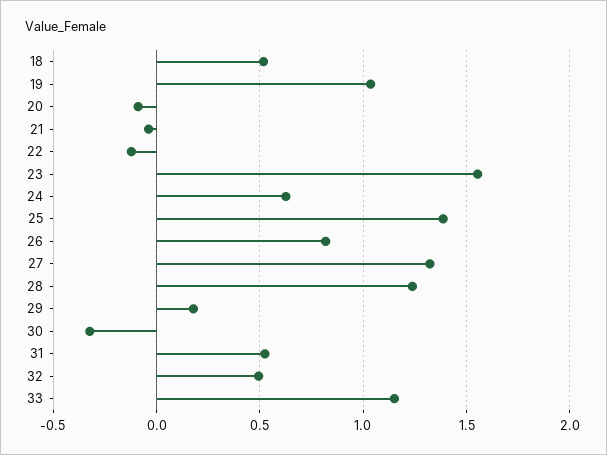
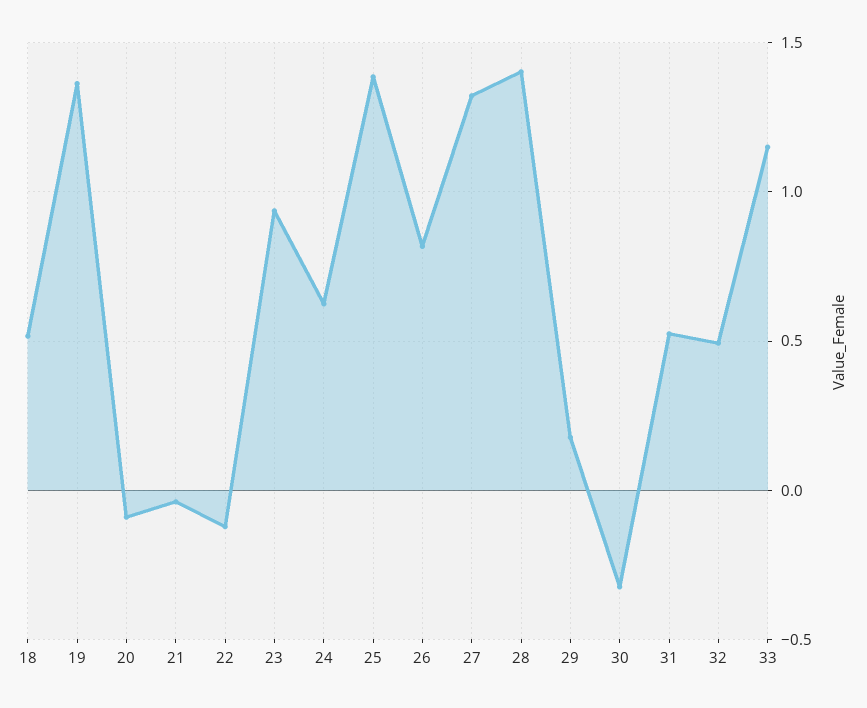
  {
    "18": 0.5,
-   "19": 1.05,
+   "19": 1.35,
    "20": -0.1,
    "21": -0.05,
    "22": -0.1,
-   "23": 1.55,
+   "23": 0.95,
    "24": 0.65,
    "25": 1.4,
    "26": 0.8,
    "27": 1.3,
-   "28": 1.25,
+   "28": 1.4,
    "29": 0.2,
    "30": -0.3,
    "31": 0.5,
    "32": 0.5,
    "33": 1.15
  }

